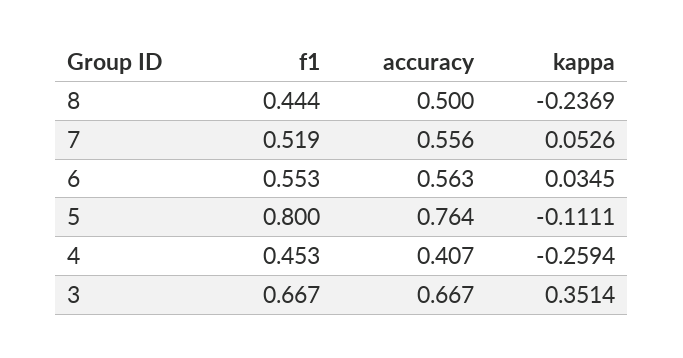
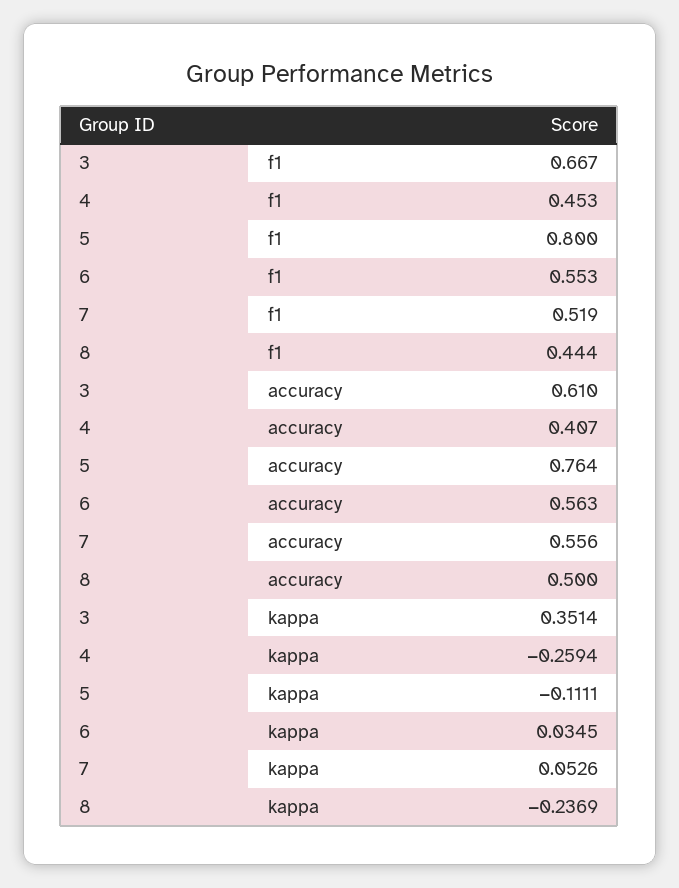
  {
    "f1": {
      "8": 0.444,
      "7": 0.519,
      "6": 0.553,
      "5": 0.8,
      "4": 0.453,
      "3": 0.667
    },
    "accuracy": {
      "8": 0.5,
      "7": 0.556,
      "6": 0.563,
      "5": 0.764,
      "4": 0.407,
-     "3": 0.667
+     "3": 0.61
    },
    "kappa": {
      "8": -0.2369,
      "7": 0.0526,
      "6": 0.0345,
      "5": -0.1111,
      "4": -0.2594,
      "3": 0.3514
    }
  }

